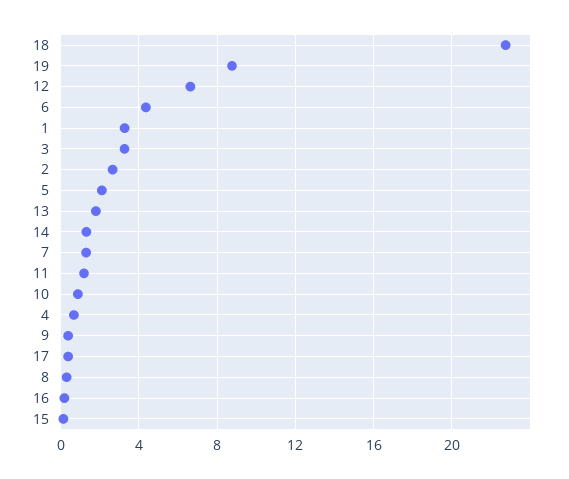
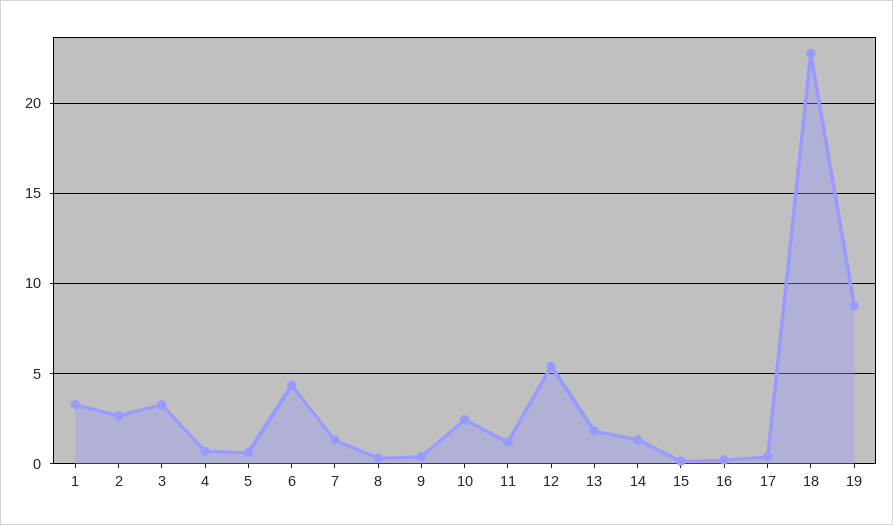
  {
    "18": 23,
    "19": 9,
-   "12": 6.5,
+   "12": 5.5,
    "6": 4.5,
    "1": 3.5,
    "3": 3.5,
    "2": 2.5,
-   "5": 2,
+   "5": 0.5,
    "13": 2,
    "14": 1.5,
    "7": 1.5,
    "11": 1,
-   "10": 1,
+   "10": 2.5,
    "4": 0.5,
    "9": 0.5,
    "17": 0.5,
    "8": 0.5,
    "16": 0,
    "15": 0
  }

